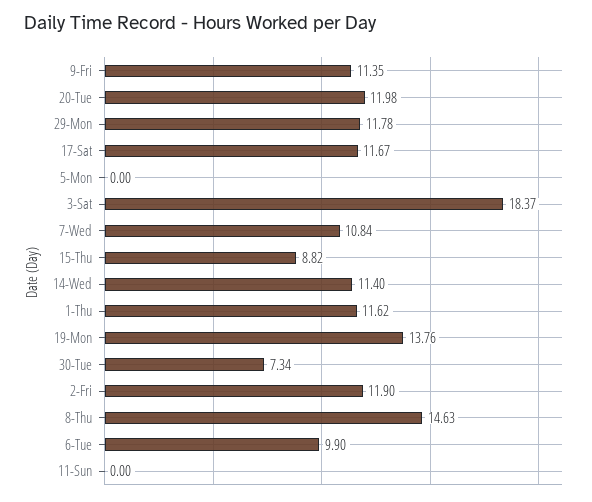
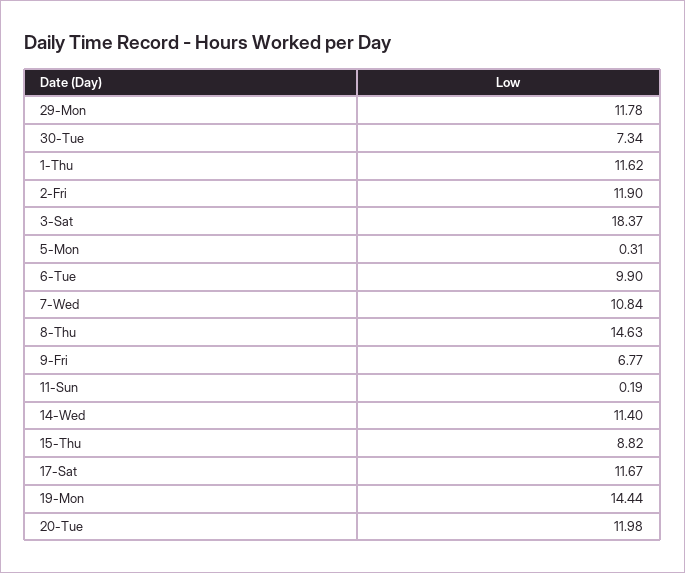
  {
-   "9-Fri": 11.35,
+   "9-Fri": 6.77,
    "20-Tue": 11.98,
    "29-Mon": 11.78,
    "17-Sat": 11.67,
-   "5-Mon": 0,
+   "5-Mon": 0.31,
    "3-Sat": 18.37,
    "7-Wed": 10.84,
    "15-Thu": 8.82,
    "14-Wed": 11.4,
    "1-Thu": 11.62,
-   "19-Mon": 13.76,
+   "19-Mon": 14.44,
    "30-Tue": 7.34,
    "2-Fri": 11.9,
    "8-Thu": 14.63,
    "6-Tue": 9.9,
-   "11-Sun": 0
+   "11-Sun": 0.19
  }

